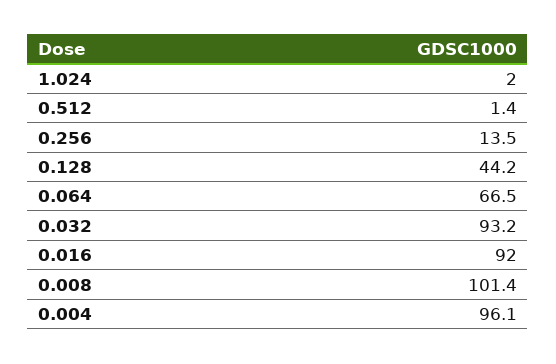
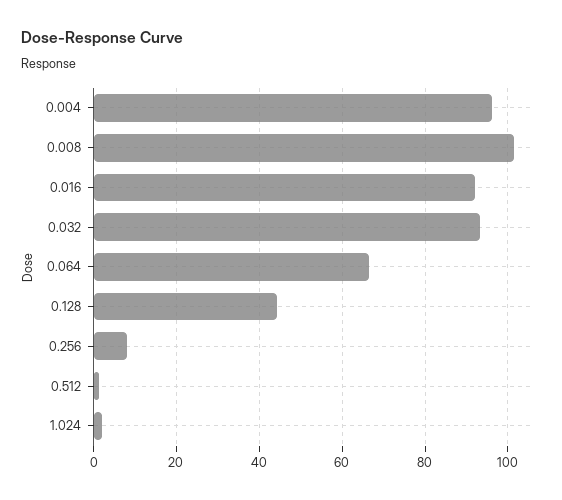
  {
    "1.024": 2,
    "0.512": 1.4,
-   "0.256": 13.5,
+   "0.256": 8,
    "0.128": 44.2,
    "0.064": 66.5,
    "0.032": 93.2,
    "0.016": 92,
    "0.008": 101.4,
    "0.004": 96.1
  }

